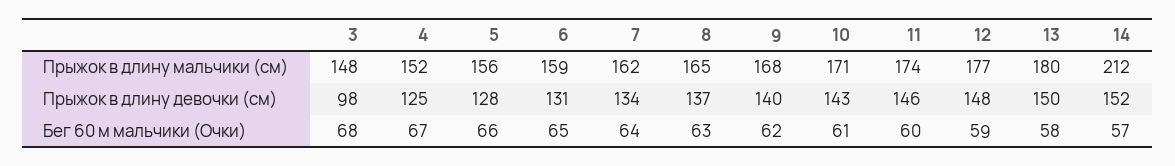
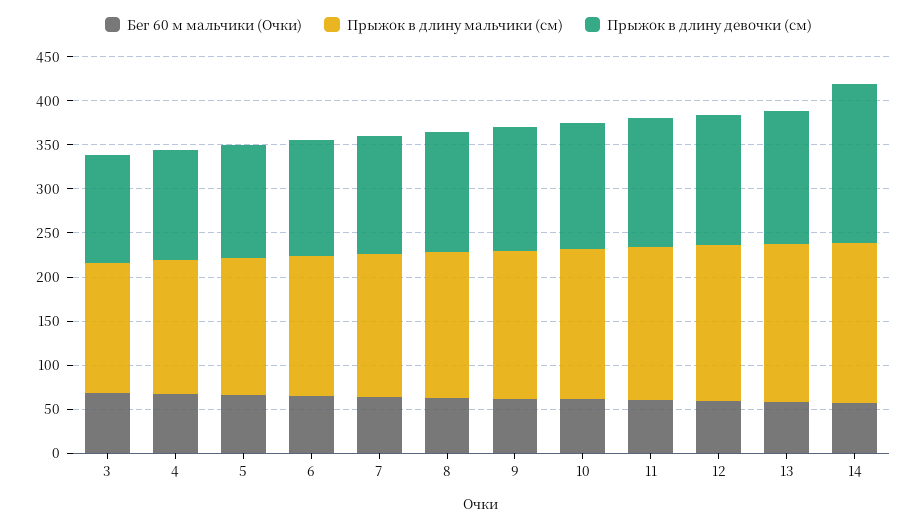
  {
    "Прыжок в длину мальчики (см)": {
      "3": 148,
      "4": 152,
      "5": 156,
      "6": 159,
      "7": 162,
      "8": 165,
      "9": 168,
      "10": 171,
      "11": 174,
      "12": 177,
      "13": 180,
-     "14": 212
+     "14": 180
    },
    "Прыжок в длину девочки (см)": {
-     "3": 98,
+     "3": 120,
      "4": 125,
      "5": 128,
      "6": 131,
      "7": 134,
      "8": 137,
      "9": 140,
      "10": 143,
      "11": 146,
      "12": 148,
      "13": 150,
-     "14": 152
+     "14": 180
    },
    "Бег 60 м мальчики (Очки)": {
      "3": 68,
      "4": 67,
      "5": 66,
      "6": 65,
      "7": 64,
      "8": 63,
      "9": 62,
      "10": 61,
      "11": 60,
      "12": 59,
      "13": 58,
      "14": 57
    }
  }

